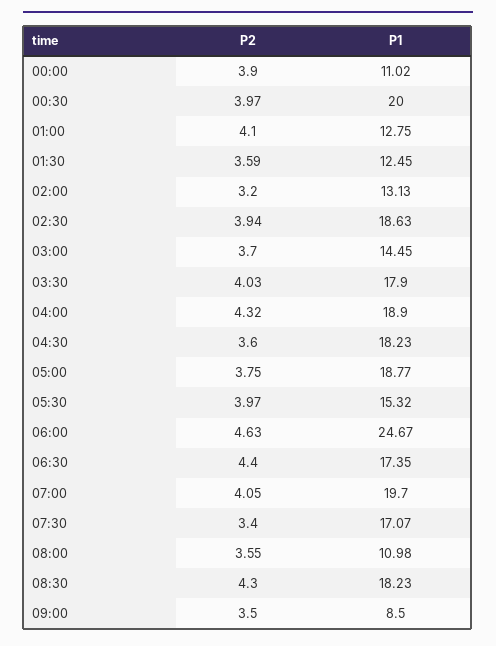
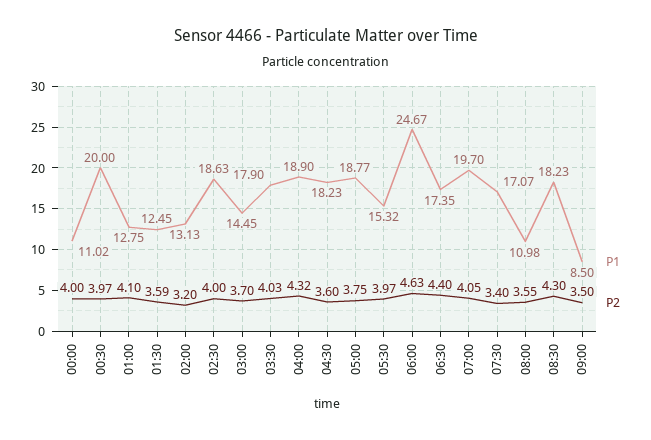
  {
    "P2": {
-     "00:00": 3.9,
+     "00:00": 4,
      "00:30": 3.97,
      "01:00": 4.1,
      "01:30": 3.59,
      "02:00": 3.2,
-     "02:30": 3.94,
+     "02:30": 4,
      "03:00": 3.7,
      "03:30": 4.03,
      "04:00": 4.32,
      "04:30": 3.6,
      "05:00": 3.75,
      "05:30": 3.97,
      "06:00": 4.63,
      "06:30": 4.4,
      "07:00": 4.05,
      "07:30": 3.4,
      "08:00": 3.55,
      "08:30": 4.3,
      "09:00": 3.5
    },
    "P1": {
      "00:00": 11.02,
      "00:30": 20,
      "01:00": 12.75,
      "01:30": 12.45,
      "02:00": 13.13,
      "02:30": 18.63,
      "03:00": 14.45,
      "03:30": 17.9,
      "04:00": 18.9,
      "04:30": 18.23,
      "05:00": 18.77,
      "05:30": 15.32,
      "06:00": 24.67,
      "06:30": 17.35,
      "07:00": 19.7,
      "07:30": 17.07,
      "08:00": 10.98,
      "08:30": 18.23,
      "09:00": 8.5
    }
  }

